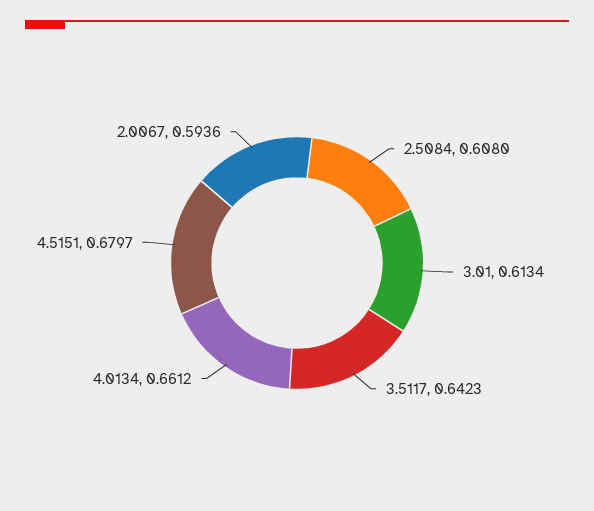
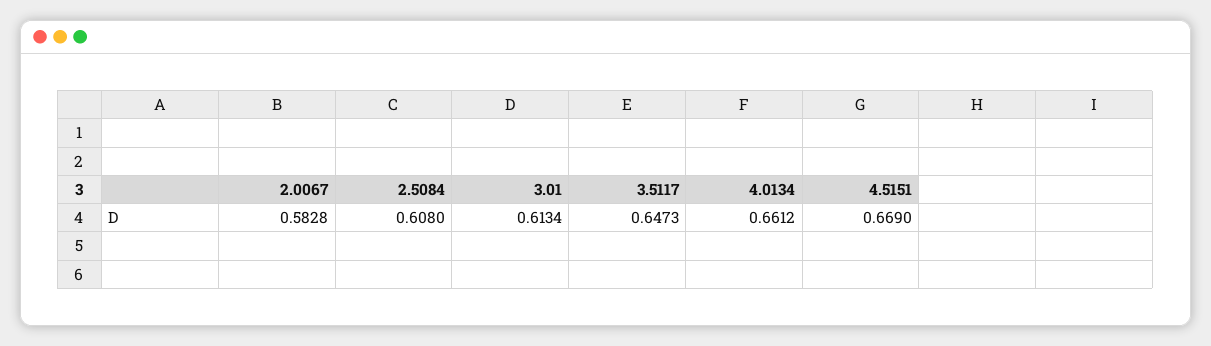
  {
    "2.5084": 0.608,
    "3.01": 0.6134,
-   "3.5117": 0.6423,
+   "3.5117": 0.6473,
    "4.0134": 0.6612,
-   "4.5151": 0.6797,
+   "4.5151": 0.669,
-   "2.0067": 0.5936
+   "2.0067": 0.5828
  }

